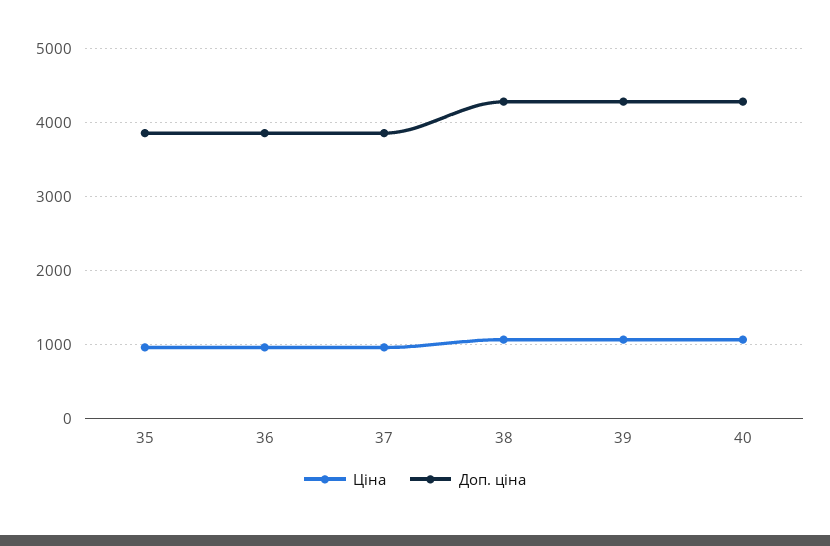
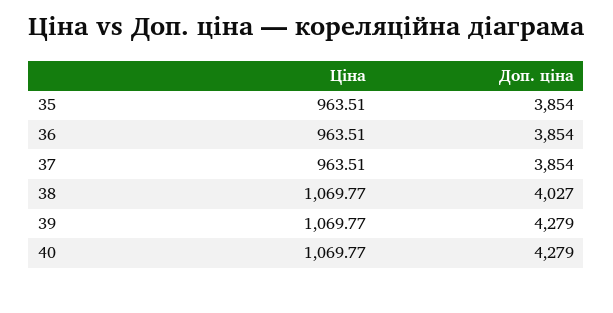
  {
    "Ціна": {
      "35": 963.51,
      "36": 963.51,
      "37": 963.51,
      "38": 1069.77,
      "39": 1069.77,
      "40": 1069.77
    },
    "Доп. ціна": {
      "35": 3854,
      "36": 3854,
      "37": 3854,
-     "38": 4300,
+     "38": 4027,
      "39": 4279,
      "40": 4279
    }
  }

